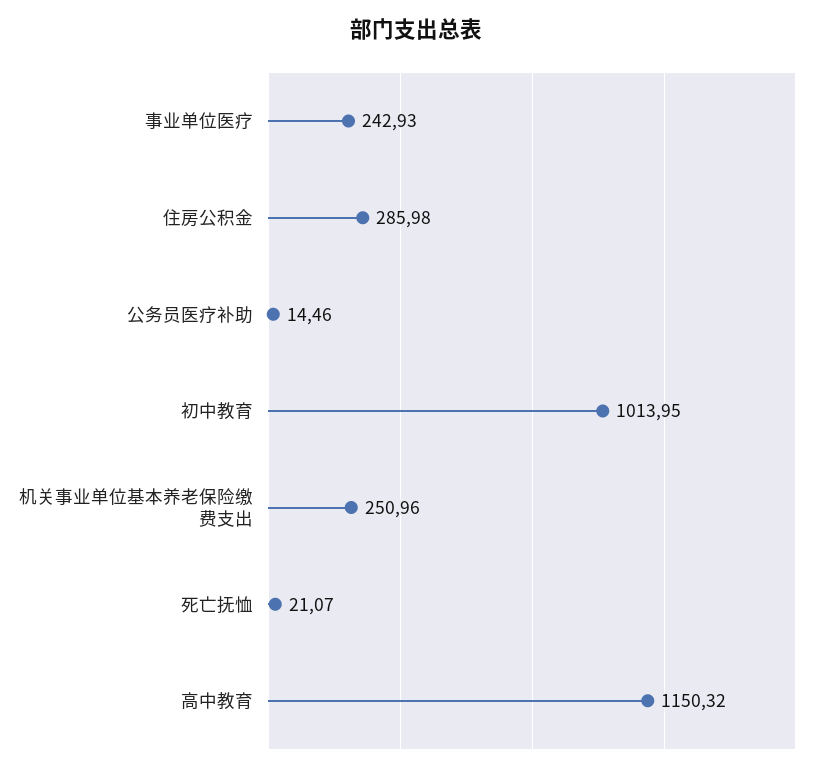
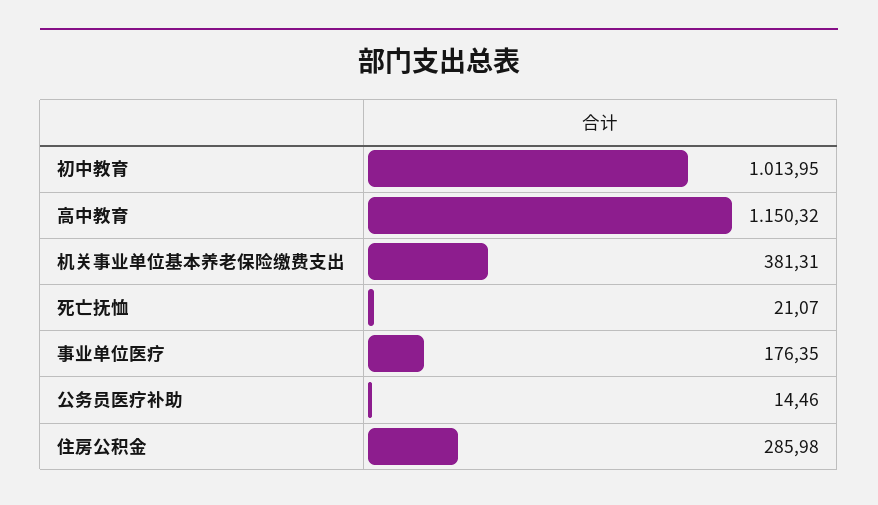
  {
-   "事业单位医疗": 242.93,
+   "事业单位医疗": 176.35,
    "住房公积金": 285.98,
    "公务员医疗补助": 14.46,
    "初中教育": 1013.95,
-   "机关事业单位基本养老保险缴费支出": 250.96,
+   "机关事业单位基本养老保险缴费支出": 381.31,
    "死亡抚恤": 21.07,
    "高中教育": 1150.32
  }

